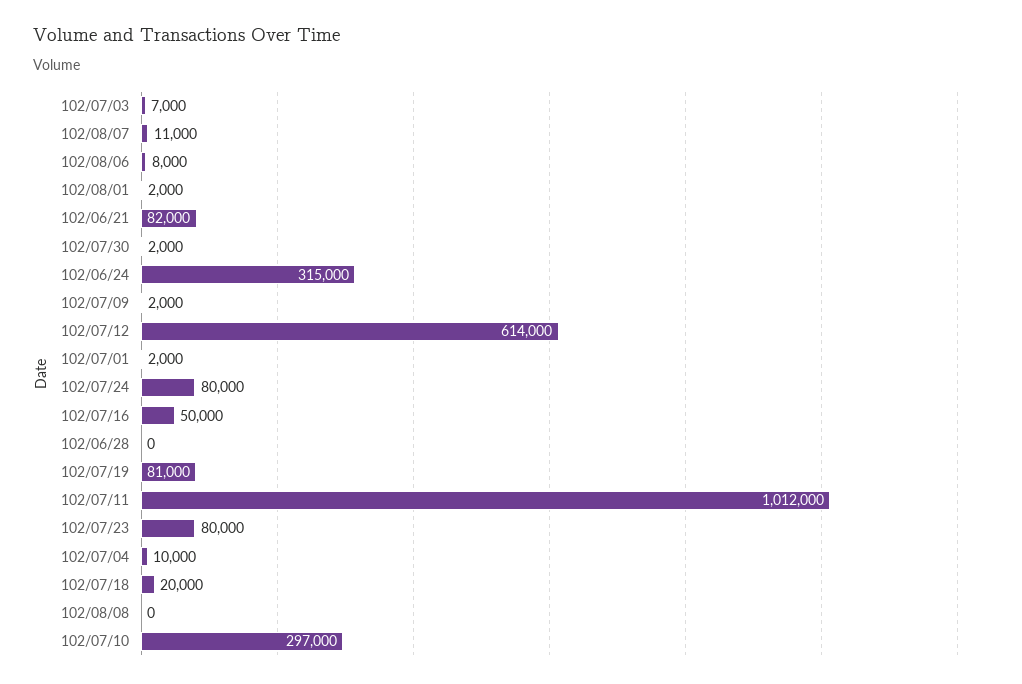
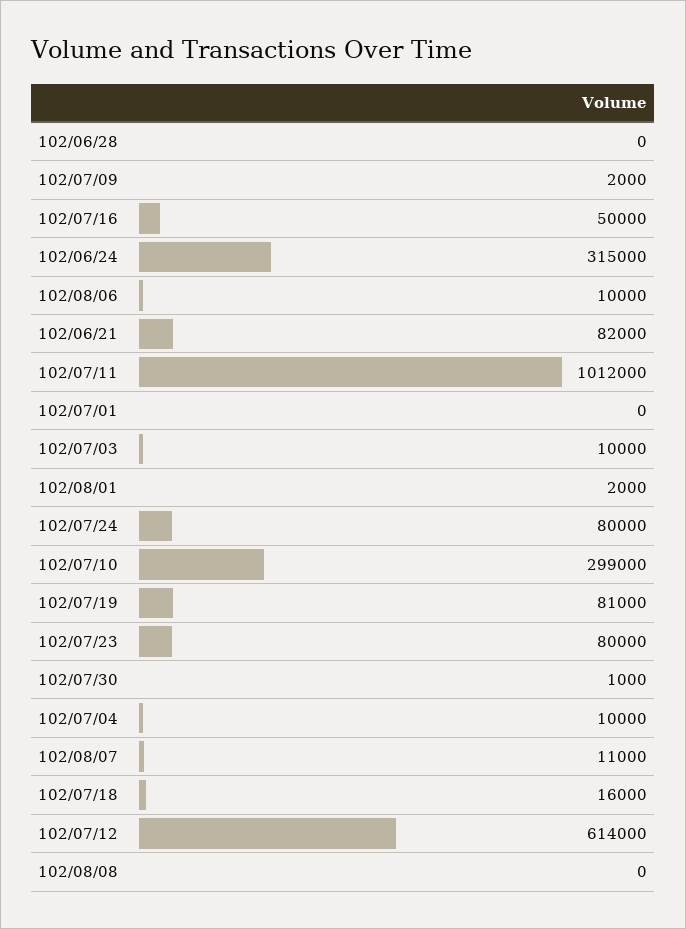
  {
-   "102/07/03": 7000,
+   "102/07/03": 10000,
    "102/08/07": 11000,
-   "102/08/06": 8000,
+   "102/08/06": 10000,
    "102/08/01": 2000,
    "102/06/21": 82000,
-   "102/07/30": 2000,
+   "102/07/30": 1000,
    "102/06/24": 315000,
    "102/07/09": 2000,
    "102/07/12": 614000,
-   "102/07/01": 2000,
+   "102/07/01": 0,
    "102/07/24": 80000,
    "102/07/16": 50000,
    "102/06/28": 0,
    "102/07/19": 81000,
    "102/07/11": 1012000,
    "102/07/23": 80000,
    "102/07/04": 10000,
-   "102/07/18": 20000,
+   "102/07/18": 16000,
    "102/08/08": 0,
-   "102/07/10": 297000
+   "102/07/10": 299000
  }

